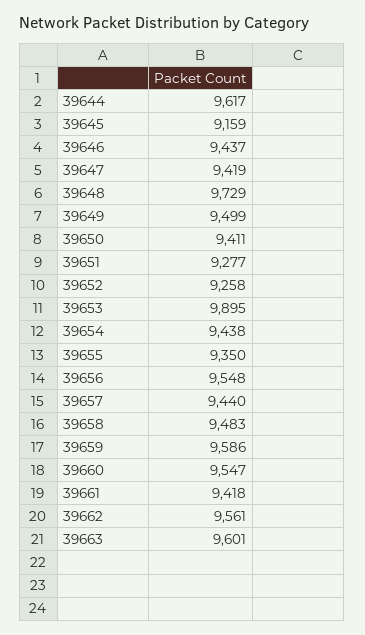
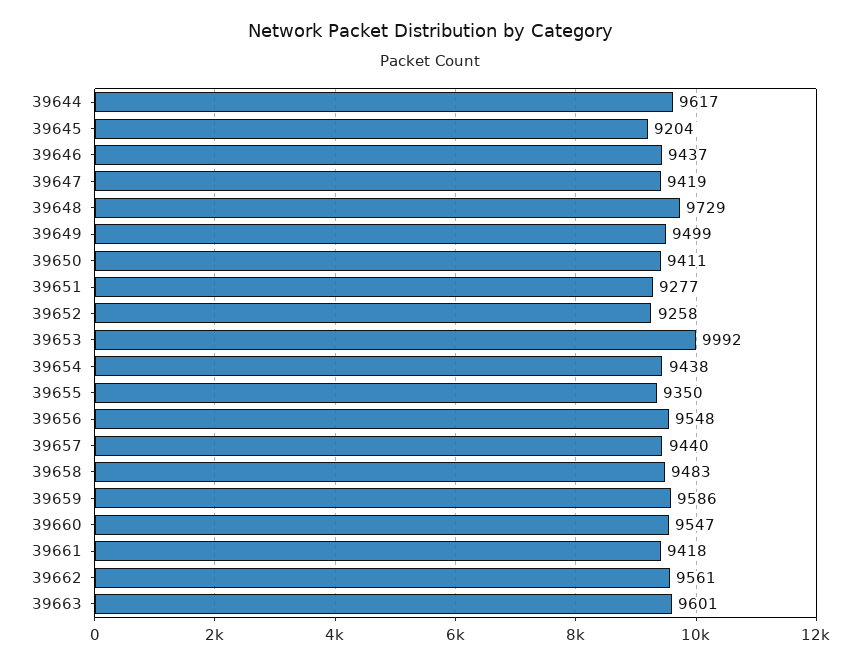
  {
    "39644": 9617,
-   "39645": 9159,
+   "39645": 9204,
    "39646": 9437,
    "39647": 9419,
    "39648": 9729,
    "39649": 9499,
    "39650": 9411,
    "39651": 9277,
    "39652": 9258,
-   "39653": 9895,
+   "39653": 9992,
    "39654": 9438,
    "39655": 9350,
    "39656": 9548,
    "39657": 9440,
    "39658": 9483,
    "39659": 9586,
    "39660": 9547,
    "39661": 9418,
    "39662": 9561,
    "39663": 9601
  }

